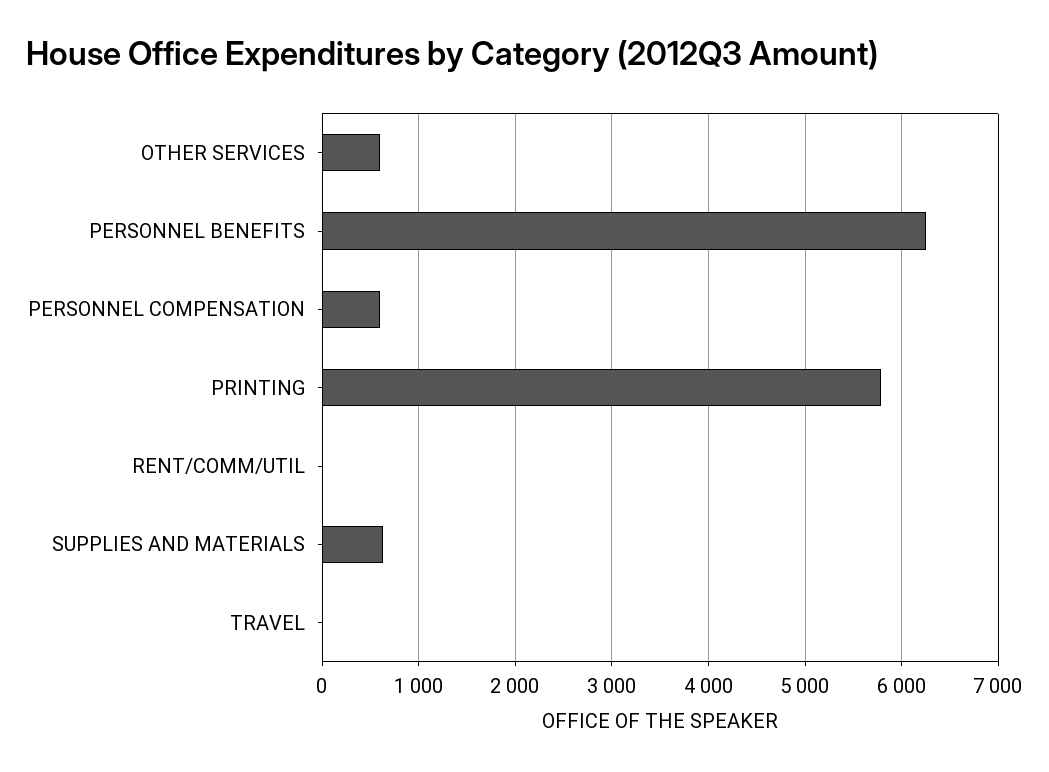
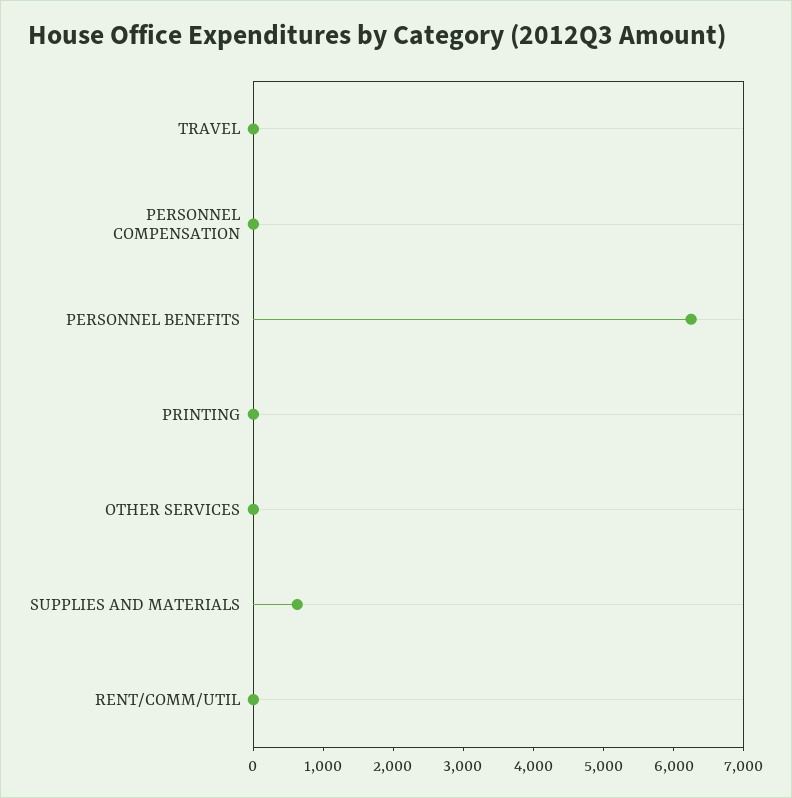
  {
-   "OTHER SERVICES": 600,
+   "OTHER SERVICES": 0,
    "PERSONNEL BENEFITS": 6200,
-   "PERSONNEL COMPENSATION": 600,
+   "PERSONNEL COMPENSATION": 0,
-   "PRINTING": 5800,
+   "PRINTING": 0,
    "RENT/COMM/UTIL": 0,
    "SUPPLIES AND MATERIALS": 600,
    "TRAVEL": 0
  }

